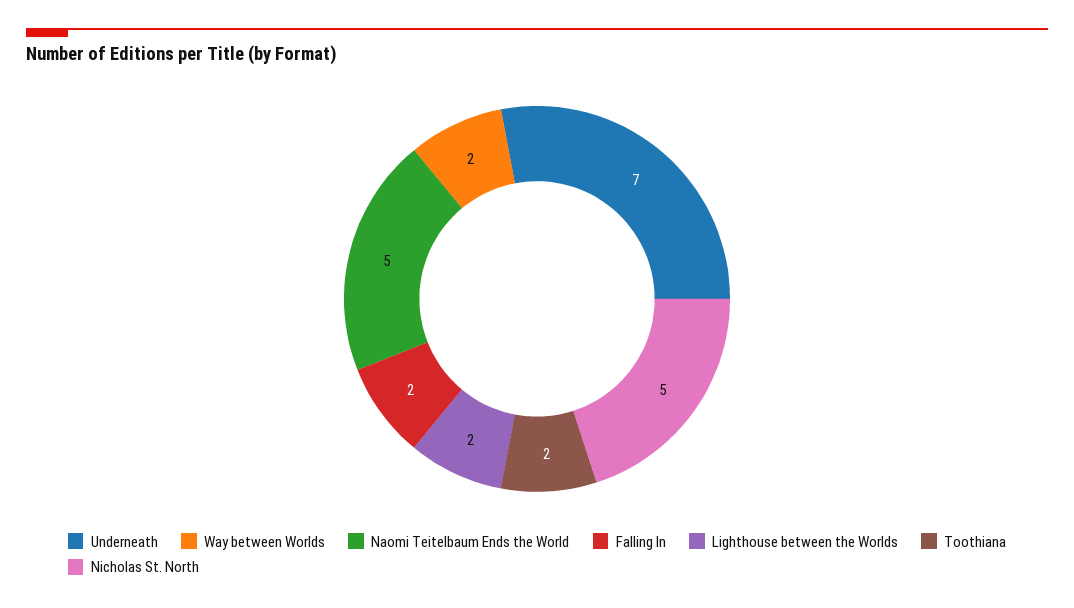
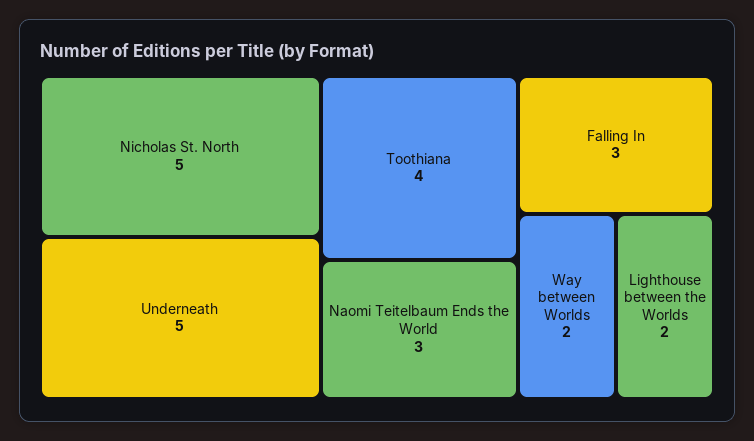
  {
-   "Underneath": 7,
+   "Underneath": 5,
    "Way between Worlds": 2,
-   "Naomi Teitelbaum Ends the World": 5,
+   "Naomi Teitelbaum Ends the World": 3,
-   "Falling In": 2,
+   "Falling In": 3,
    "Lighthouse between the Worlds": 2,
-   "Toothiana": 2,
+   "Toothiana": 4,
    "Nicholas St. North": 5
  }

